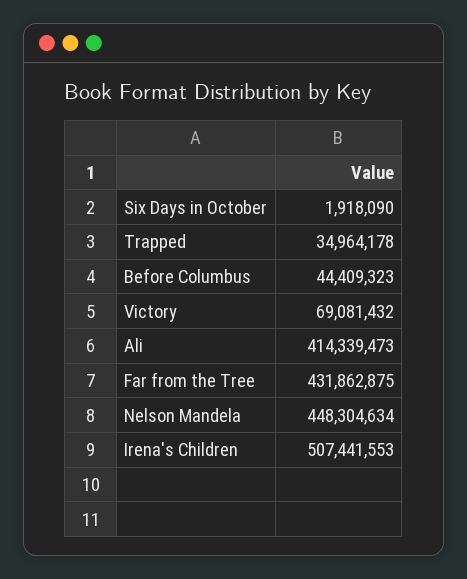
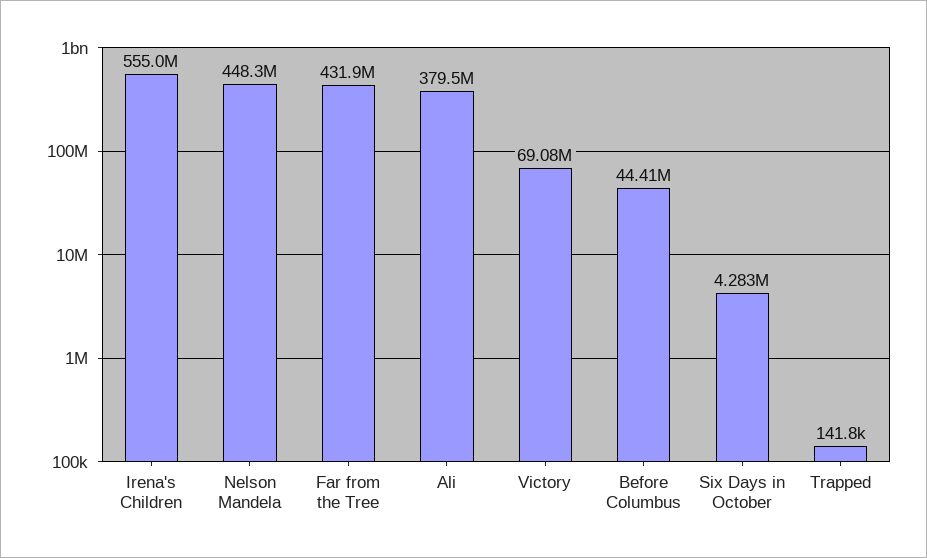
  {
-   "Six Days in October": 1918090,
+   "Six Days in October": 4283000,
-   "Trapped": 34964178,
+   "Trapped": 141800,
    "Before Columbus": 44409323,
    "Victory": 69081432,
-   "Ali": 414339473,
+   "Ali": 379500000,
    "Far from the Tree": 431862875,
    "Nelson Mandela": 448304634,
-   "Irena's Children": 507441553
+   "Irena's Children": 555000000
  }

